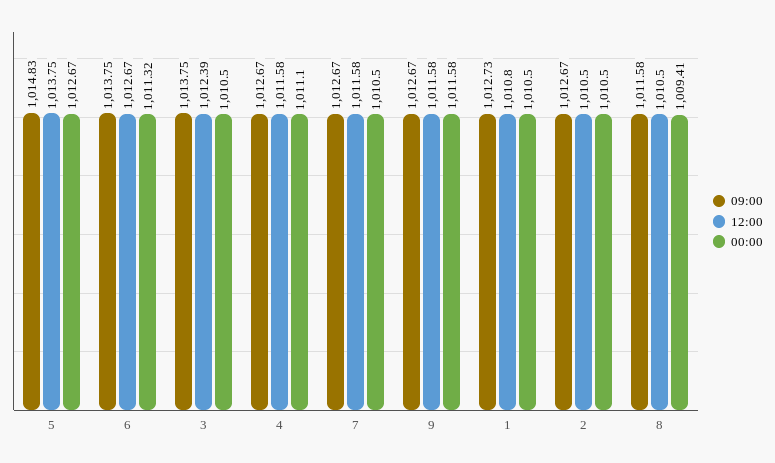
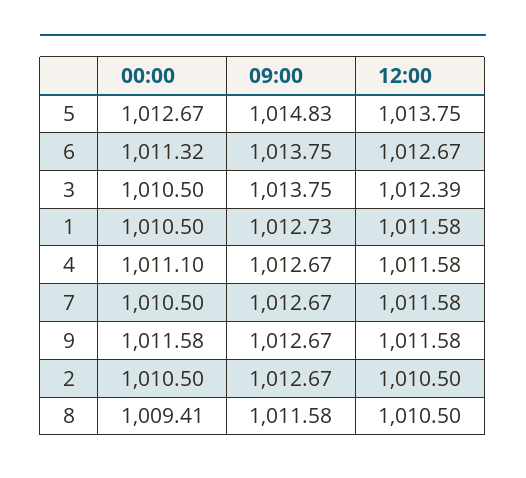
  {
    "09:00": {
      "5": 1014.83,
      "6": 1013.75,
      "3": 1013.75,
      "4": 1012.67,
      "7": 1012.67,
      "9": 1012.67,
      "1": 1012.73,
      "2": 1012.67,
      "8": 1011.58
    },
    "12:00": {
      "5": 1013.75,
      "6": 1012.67,
      "3": 1012.39,
      "4": 1011.58,
      "7": 1011.58,
      "9": 1011.58,
-     "1": 1010.8,
+     "1": 1011.58,
      "2": 1010.5,
      "8": 1010.5
    },
    "00:00": {
      "5": 1012.67,
      "6": 1011.32,
      "3": 1010.5,
      "4": 1011.1,
      "7": 1010.5,
      "9": 1011.58,
      "1": 1010.5,
      "2": 1010.5,
      "8": 1009.41
    }
  }

